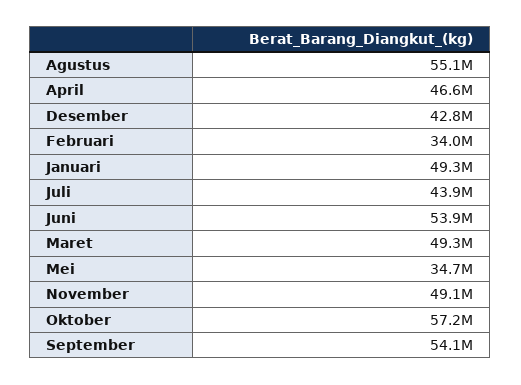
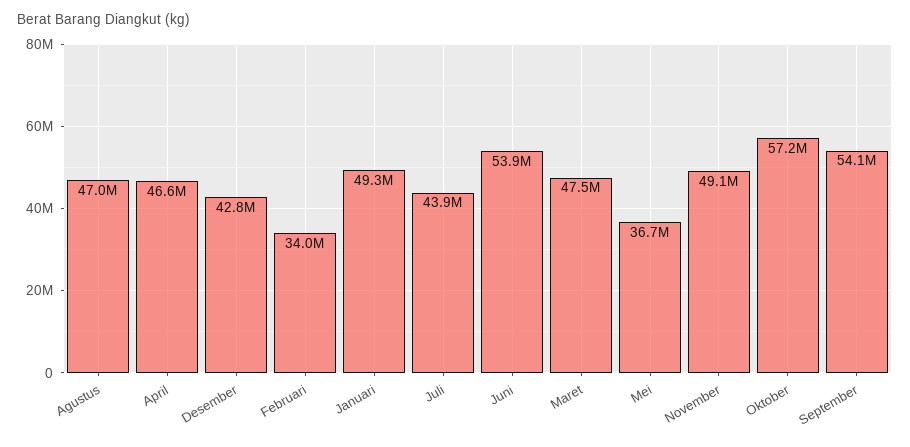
  {
-   "Agustus": 55100000,
+   "Agustus": 47000000,
    "April": 46600000,
    "Desember": 42800000,
    "Februari": 34000000,
    "Januari": 49300000,
    "Juli": 43900000,
    "Juni": 53900000,
-   "Maret": 49300000,
+   "Maret": 47500000,
-   "Mei": 34700000,
+   "Mei": 36700000,
    "November": 49100000,
    "Oktober": 57200000,
    "September": 54100000
  }

